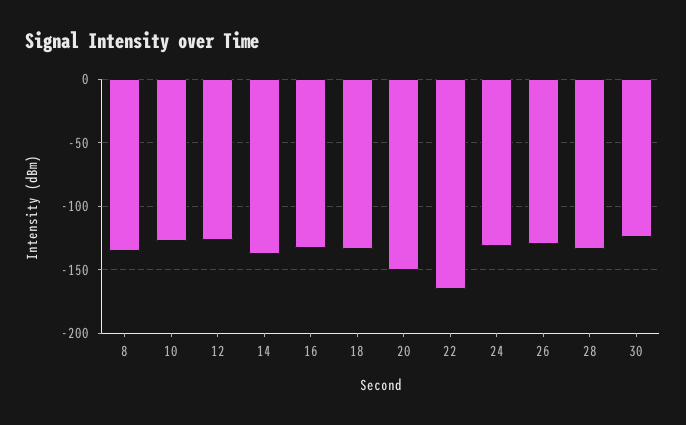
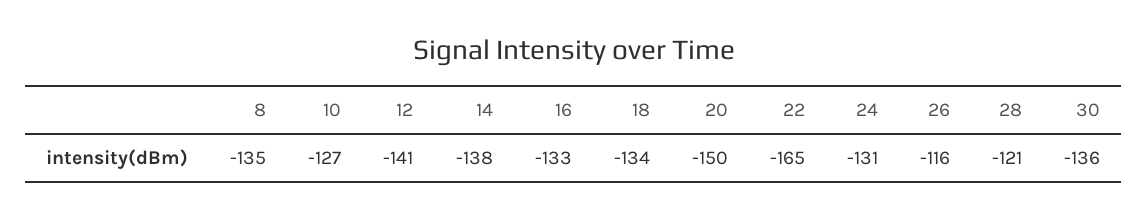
  {
    "8": -135,
    "10": -127,
-   "12": -125,
+   "12": -141,
    "14": -138,
    "16": -133,
    "18": -134,
    "20": -150,
    "22": -165,
    "24": -131,
-   "26": -130,
+   "26": -116,
-   "28": -135,
+   "28": -121,
-   "30": -125
+   "30": -136
  }

